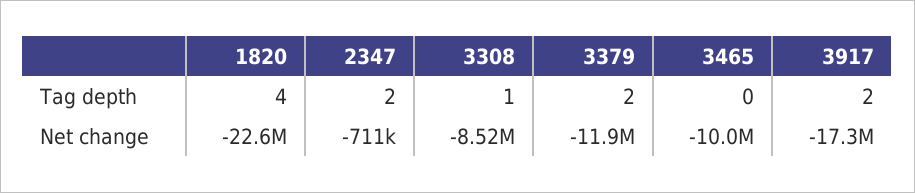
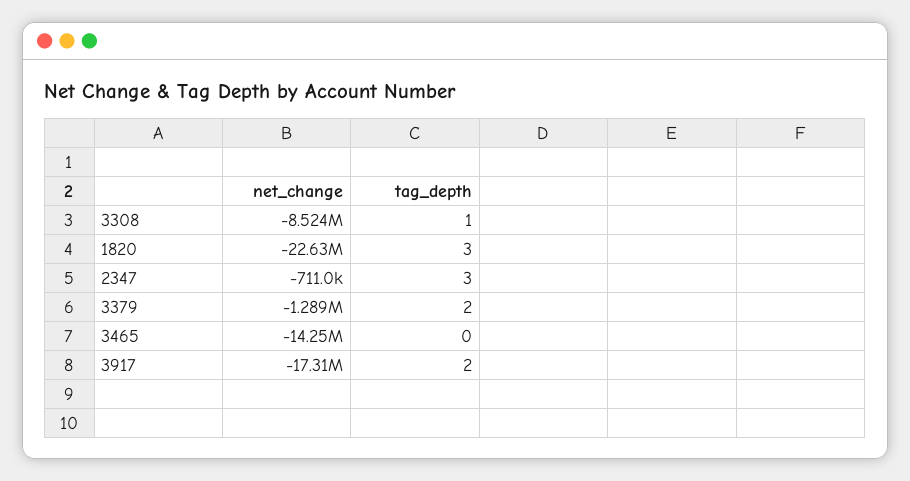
  {
    "1820": {
-     "Tag depth": 4,
+     "Tag depth": 3,
      "Net change": -22630000
    },
    "2347": {
-     "Tag depth": 2,
+     "Tag depth": 3,
      "Net change": -711000
    },
    "3308": {
      "Tag depth": 1,
      "Net change": -8524000
    },
    "3379": {
      "Tag depth": 2,
-     "Net change": -11900000
+     "Net change": -1289000
    },
    "3465": {
      "Tag depth": 0,
-     "Net change": -10000000
+     "Net change": -14250000
    },
    "3917": {
      "Tag depth": 2,
      "Net change": -17310000
    }
  }

